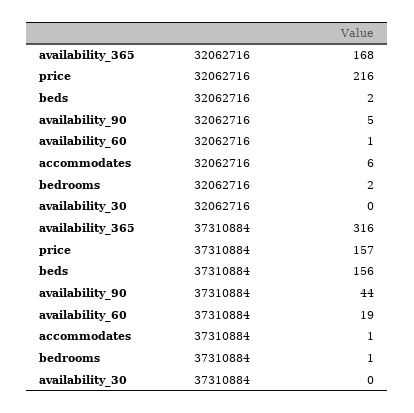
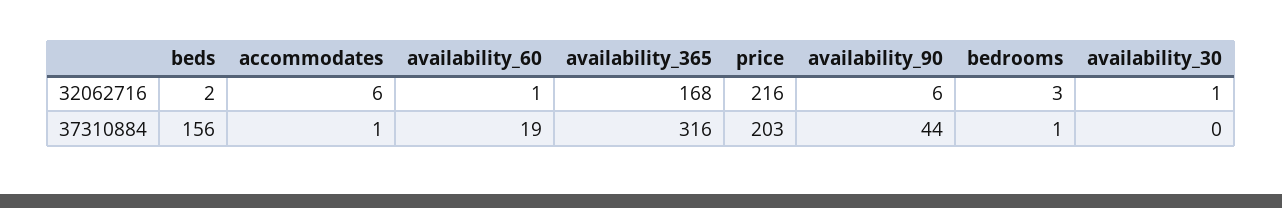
  {
    "availability_365": {
      "32062716": 168,
      "37310884": 316
    },
    "price": {
      "32062716": 216,
-     "37310884": 157
+     "37310884": 203
    },
    "beds": {
      "32062716": 2,
      "37310884": 156
    },
    "availability_90": {
-     "32062716": 5,
+     "32062716": 6,
      "37310884": 44
    },
    "availability_60": {
      "32062716": 1,
      "37310884": 19
    },
    "accommodates": {
      "32062716": 6,
      "37310884": 1
    },
    "bedrooms": {
-     "32062716": 2,
+     "32062716": 3,
      "37310884": 1
    },
    "availability_30": {
-     "32062716": 0,
+     "32062716": 1,
      "37310884": 0
    }
  }

